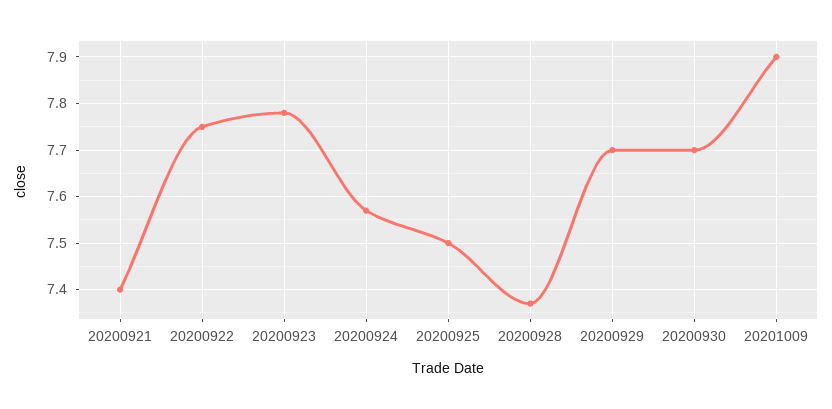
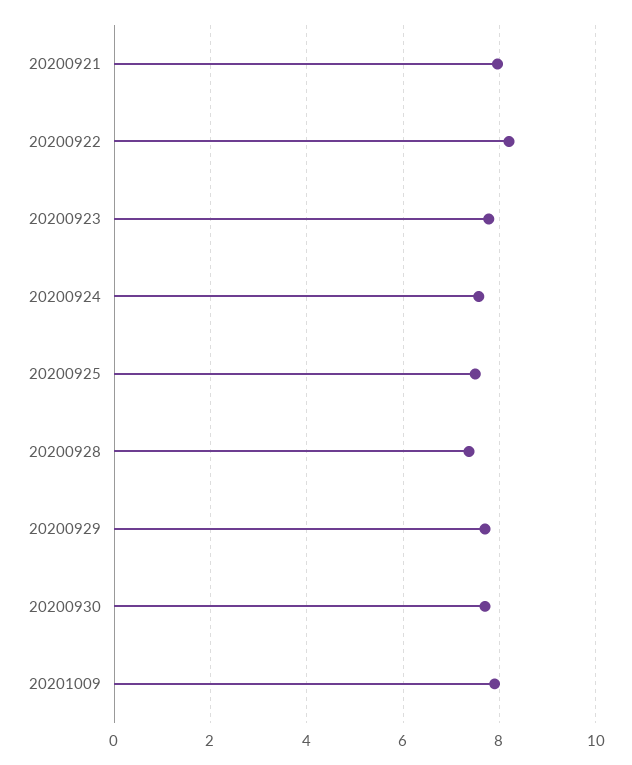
  {
-   "20200921": 7.4,
+   "20200921": 8,
-   "20200922": 7.75,
+   "20200922": 8.2,
    "20200923": 7.8,
    "20200924": 7.55,
    "20200925": 7.5,
    "20200928": 7.35,
    "20200929": 7.7,
    "20200930": 7.7,
    "20201009": 7.9
  }

